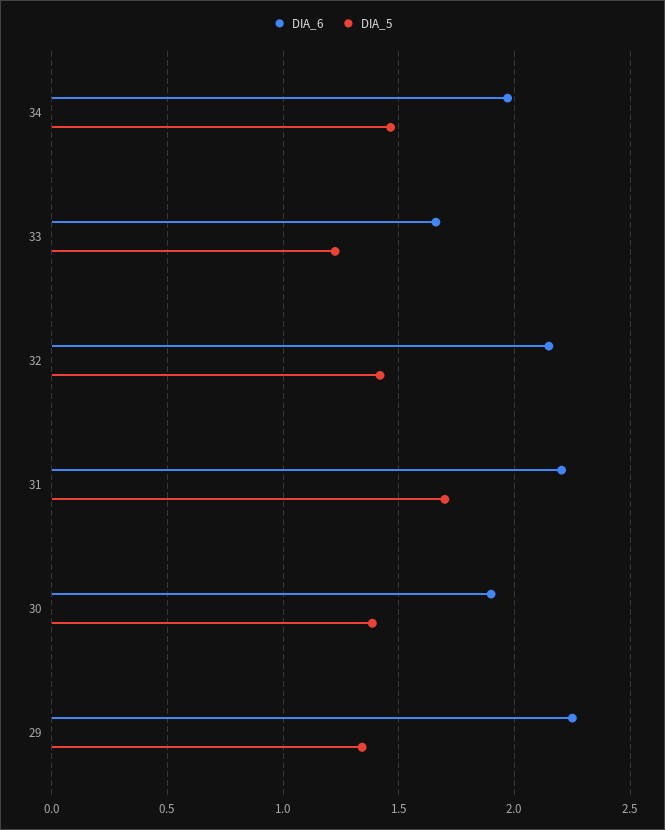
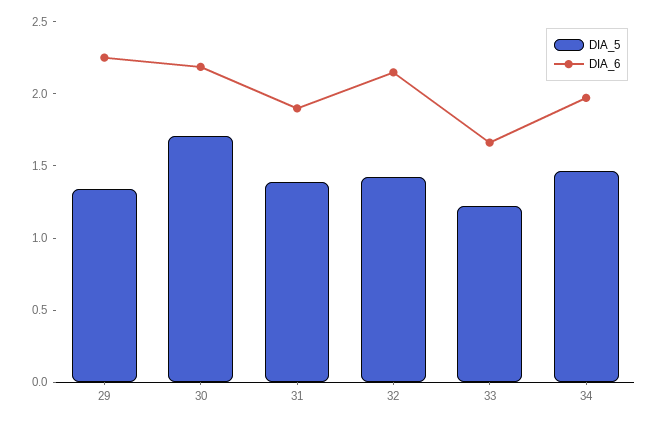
  {
    "DIA_6": {
      "34": 1.95,
      "33": 1.65,
      "32": 2.15,
-     "31": 2.2,
+     "31": 1.9,
-     "30": 1.9,
+     "30": 2.2,
      "29": 2.25
    },
    "DIA_5": {
      "34": 1.45,
      "33": 1.25,
      "32": 1.4,
-     "31": 1.7,
+     "31": 1.4,
-     "30": 1.4,
+     "30": 1.7,
      "29": 1.35
    }
  }

